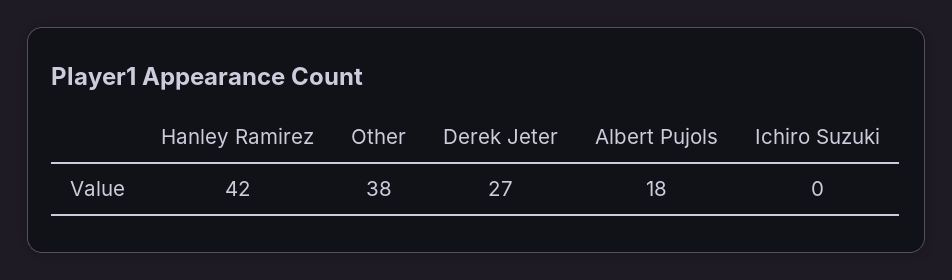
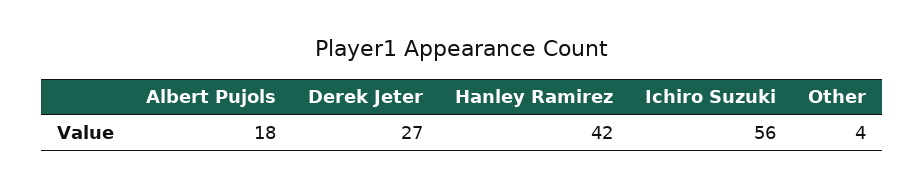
  {
    "Hanley Ramirez": 42,
-   "Other": 38,
+   "Other": 4,
    "Derek Jeter": 27,
    "Albert Pujols": 18,
-   "Ichiro Suzuki": 0
+   "Ichiro Suzuki": 56
  }

